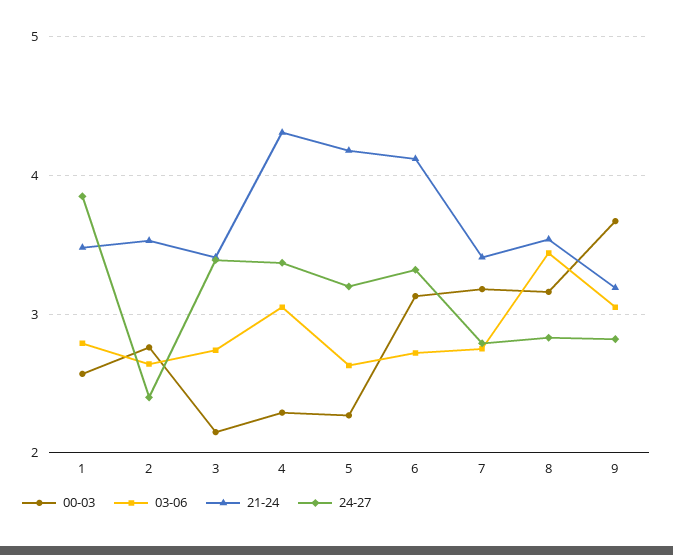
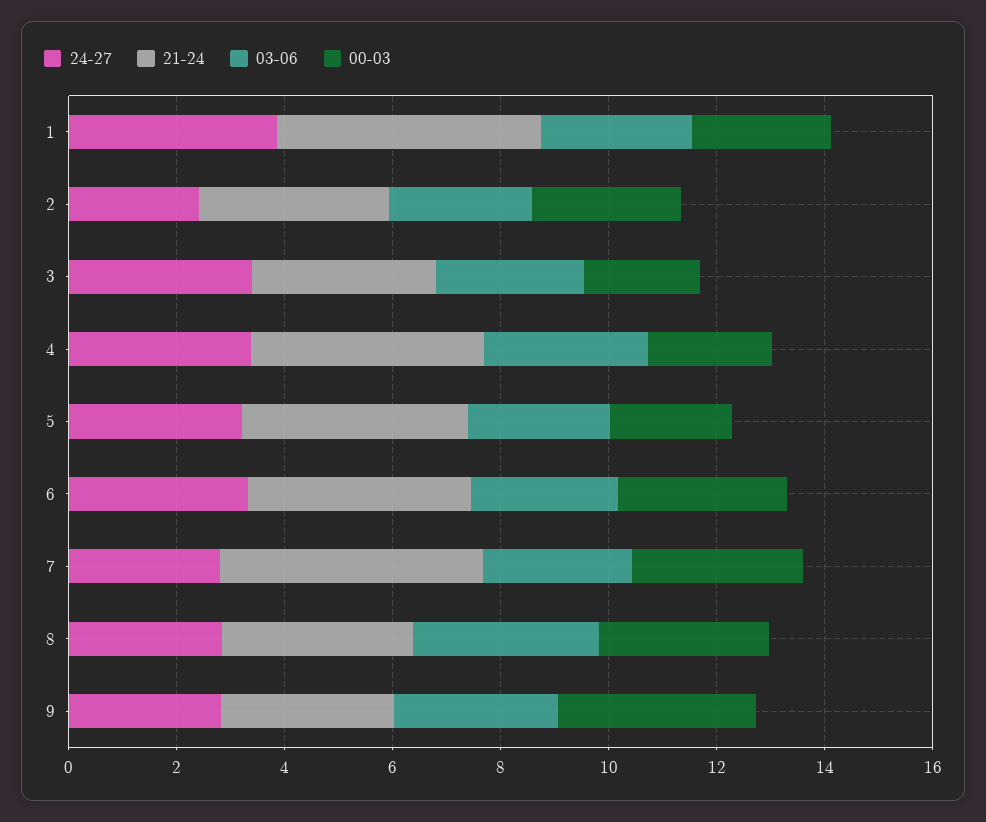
  {
    "00-03": {
      "1": 2.6,
      "2": 2.8,
      "3": 2.2,
      "4": 2.3,
      "5": 2.3,
      "6": 3.1,
      "7": 3.2,
      "8": 3.2,
      "9": 3.7
    },
    "03-06": {
      "1": 2.8,
      "2": 2.6,
      "3": 2.7,
      "4": 3.1,
      "5": 2.6,
      "6": 2.7,
      "7": 2.8,
      "8": 3.4,
      "9": 3.1
    },
    "21-24": {
-     "1": 3.5,
+     "1": 5,
      "2": 3.5,
      "3": 3.4,
      "4": 4.3,
      "5": 4.2,
      "6": 4.1,
-     "7": 3.4,
+     "7": 5,
      "8": 3.5,
      "9": 3.2
    },
    "24-27": {
      "1": 3.9,
      "2": 2.4,
      "3": 3.4,
      "4": 3.4,
      "5": 3.2,
      "6": 3.3,
      "7": 2.8,
      "8": 2.8,
      "9": 2.8
    }
  }

